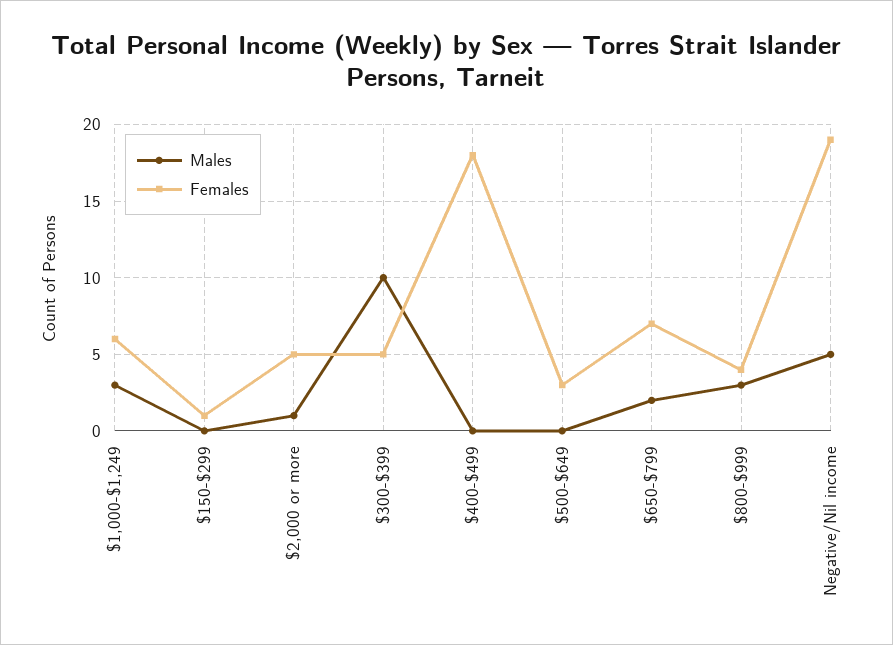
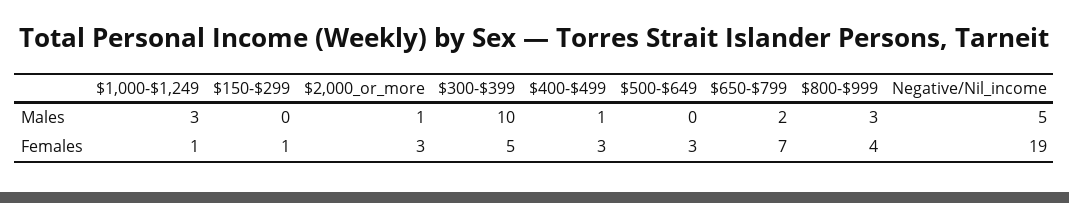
  {
    "Males": {
      "$1,000-$1,249": 3,
      "$150-$299": 0,
      "$2,000 or more": 1,
      "$300-$399": 10,
-     "$400-$499": 0,
+     "$400-$499": 1,
      "$500-$649": 0,
      "$650-$799": 2,
      "$800-$999": 3,
      "Negative/Nil income": 5
    },
    "Females": {
-     "$1,000-$1,249": 6,
+     "$1,000-$1,249": 1,
      "$150-$299": 1,
-     "$2,000 or more": 5,
+     "$2,000 or more": 3,
      "$300-$399": 5,
-     "$400-$499": 18,
+     "$400-$499": 3,
      "$500-$649": 3,
      "$650-$799": 7,
      "$800-$999": 4,
      "Negative/Nil income": 19
    }
  }

